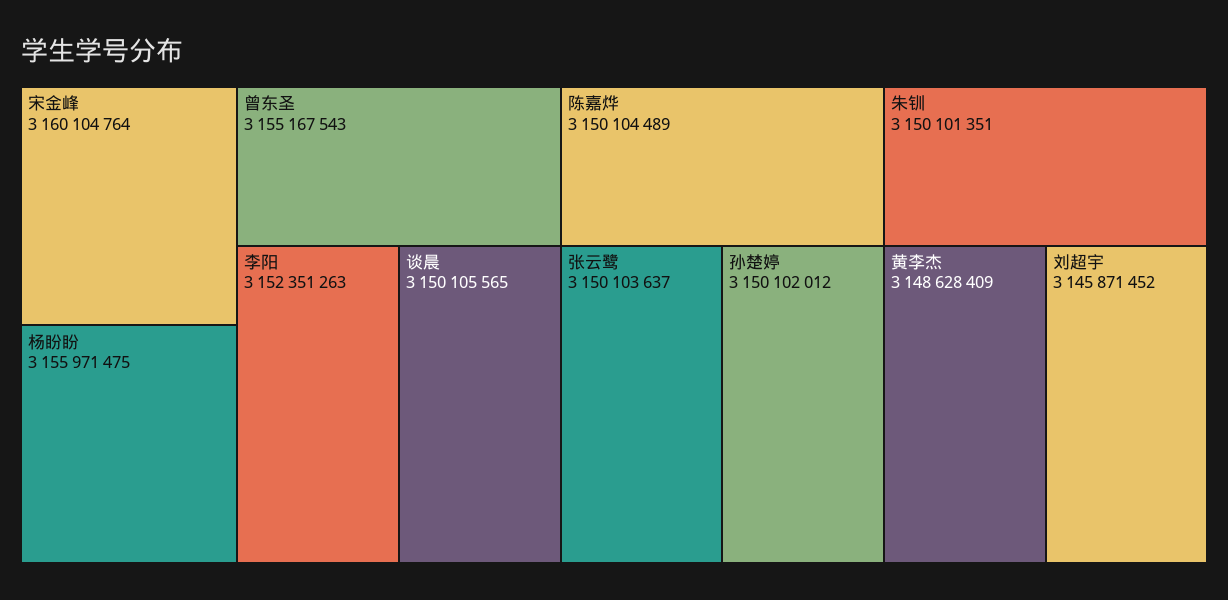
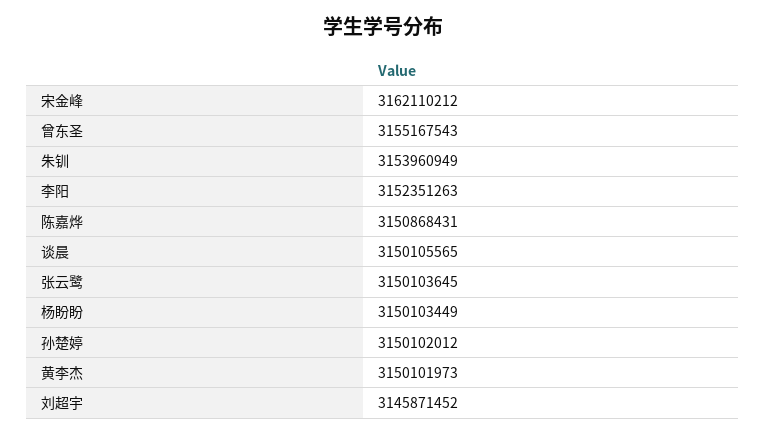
  {
-   "宋金峰": 3160104764,
+   "宋金峰": 3162110212,
-   "杨盼盼": 3155971475,
+   "杨盼盼": 3150103449,
    "曾东圣": 3155167543,
    "李阳": 3152351263,
    "谈晨": 3150105565,
-   "陈嘉烨": 3150104489,
+   "陈嘉烨": 3150868431,
-   "张云鹭": 3150103637,
+   "张云鹭": 3150103645,
    "孙楚婷": 3150102012,
-   "朱钏": 3150101351,
+   "朱钏": 3153960949,
-   "黄李杰": 3148628409,
+   "黄李杰": 3150101973,
    "刘超宇": 3145871452
  }

